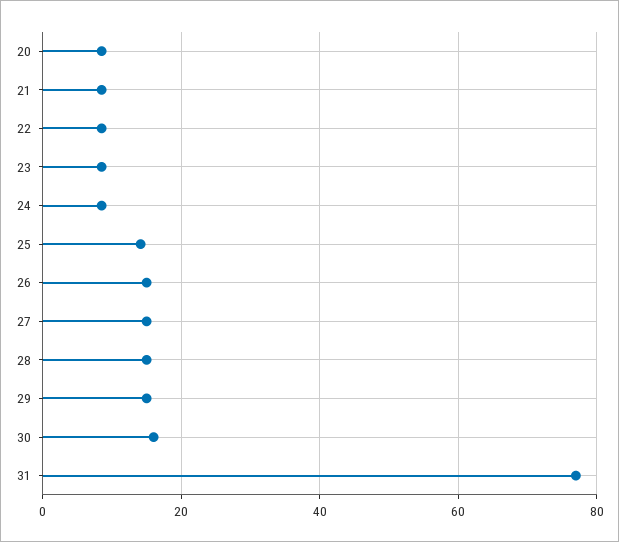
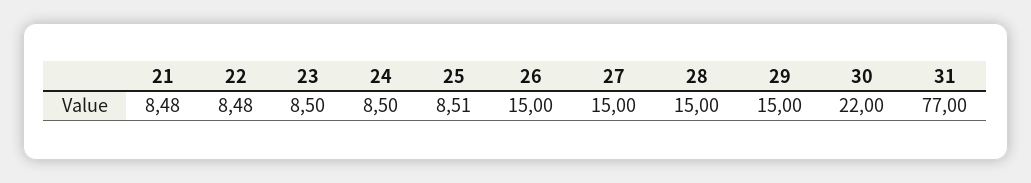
  {
-   "20": 8,
    "21": 8.48,
    "22": 8.48,
    "23": 8.5,
    "24": 8.5,
-   "25": 14,
+   "25": 8.51,
    "26": 15,
    "27": 15,
    "28": 15,
    "29": 15,
-   "30": 16,
+   "30": 22,
    "31": 77
  }

